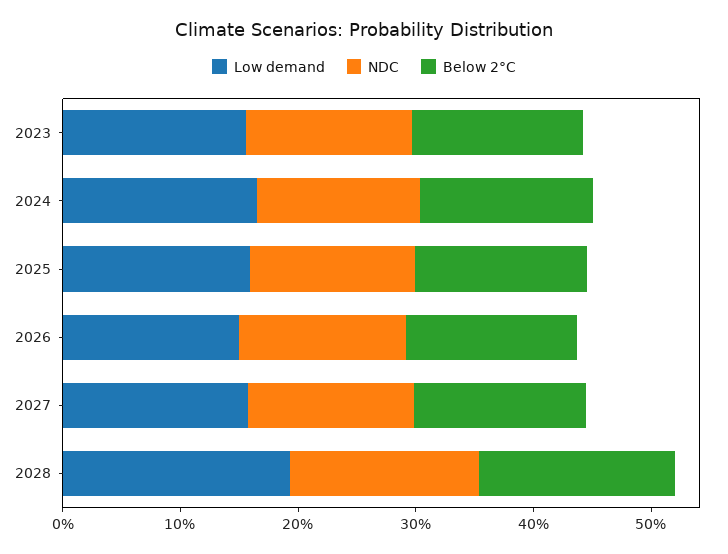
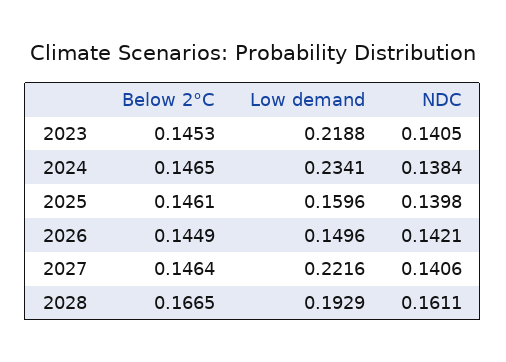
  {
    "Low demand": {
-     "2023": 0.16,
+     "2023": 0.2188,
-     "2024": 0.16,
+     "2024": 0.2341,
      "2025": 0.1596,
      "2026": 0.1496,
-     "2027": 0.16,
+     "2027": 0.2216,
      "2028": 0.1929
    },
    "NDC": {
      "2023": 0.1405,
      "2024": 0.1384,
      "2025": 0.1398,
      "2026": 0.1421,
      "2027": 0.1406,
      "2028": 0.1611
    },
    "Below 2°C": {
      "2023": 0.1453,
      "2024": 0.1465,
      "2025": 0.1461,
      "2026": 0.1449,
      "2027": 0.1464,
      "2028": 0.1665
    }
  }

